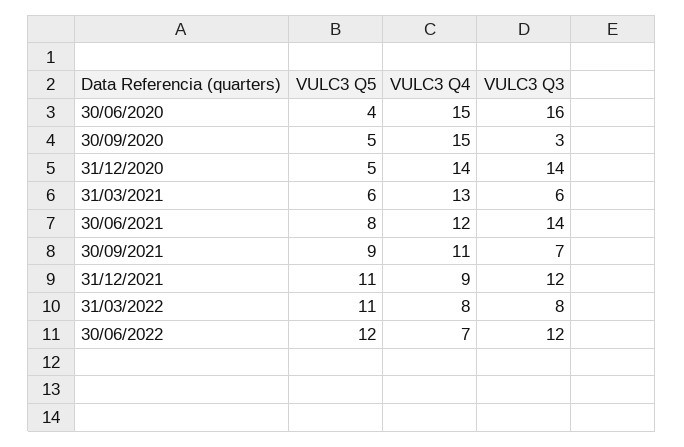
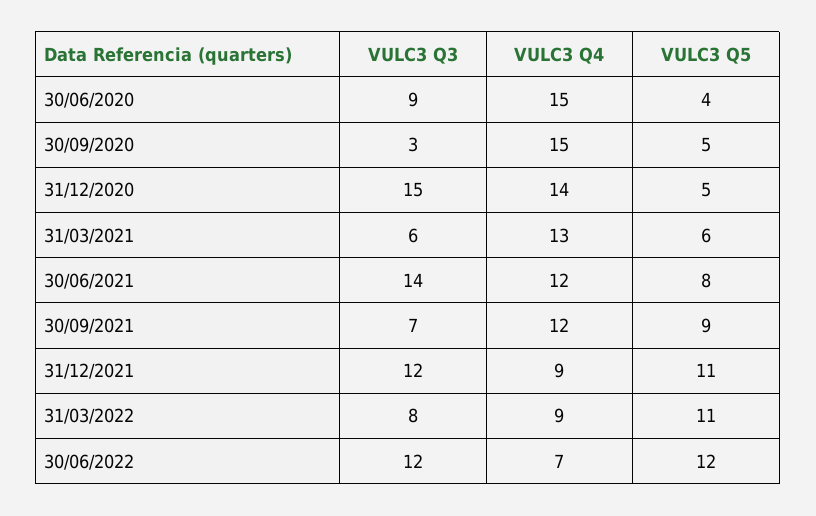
  {
    "VULC3 Q5": {
      "30/06/2020": 4,
      "30/09/2020": 5,
      "31/12/2020": 5,
      "31/03/2021": 6,
      "30/06/2021": 8,
      "30/09/2021": 9,
      "31/12/2021": 11,
      "31/03/2022": 11,
      "30/06/2022": 12
    },
    "VULC3 Q4": {
      "30/06/2020": 15,
      "30/09/2020": 15,
      "31/12/2020": 14,
      "31/03/2021": 13,
      "30/06/2021": 12,
-     "30/09/2021": 11,
+     "30/09/2021": 12,
      "31/12/2021": 9,
-     "31/03/2022": 8,
+     "31/03/2022": 9,
      "30/06/2022": 7
    },
    "VULC3 Q3": {
-     "30/06/2020": 16,
+     "30/06/2020": 9,
      "30/09/2020": 3,
-     "31/12/2020": 14,
+     "31/12/2020": 15,
      "31/03/2021": 6,
      "30/06/2021": 14,
      "30/09/2021": 7,
      "31/12/2021": 12,
      "31/03/2022": 8,
      "30/06/2022": 12
    }
  }

